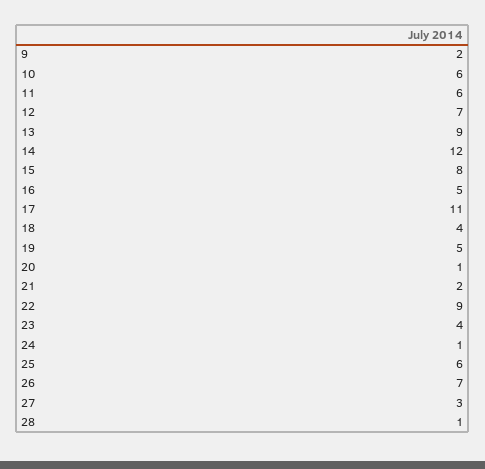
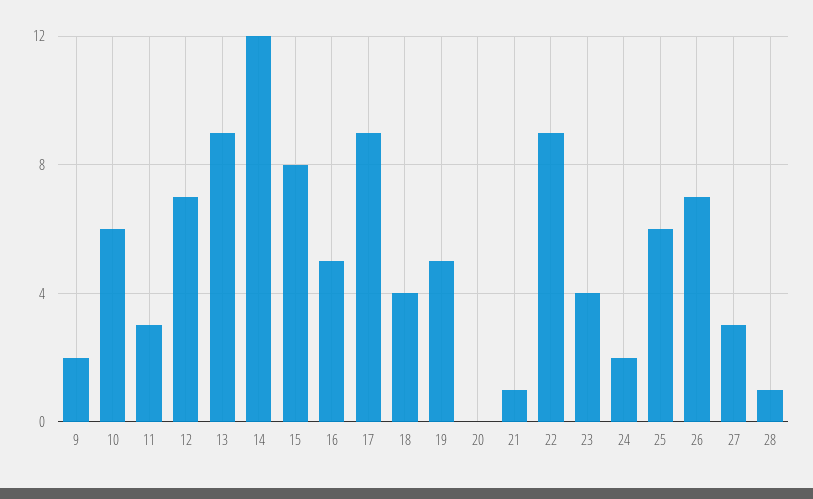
  {
    "9": 2,
    "10": 6,
-   "11": 6,
+   "11": 3,
    "12": 7,
    "13": 9,
    "14": 12,
    "15": 8,
    "16": 5,
-   "17": 11,
+   "17": 9,
    "18": 4,
    "19": 5,
-   "20": 1,
+   "20": 0,
-   "21": 2,
+   "21": 1,
    "22": 9,
    "23": 4,
-   "24": 1,
+   "24": 2,
    "25": 6,
    "26": 7,
    "27": 3,
    "28": 1
  }

